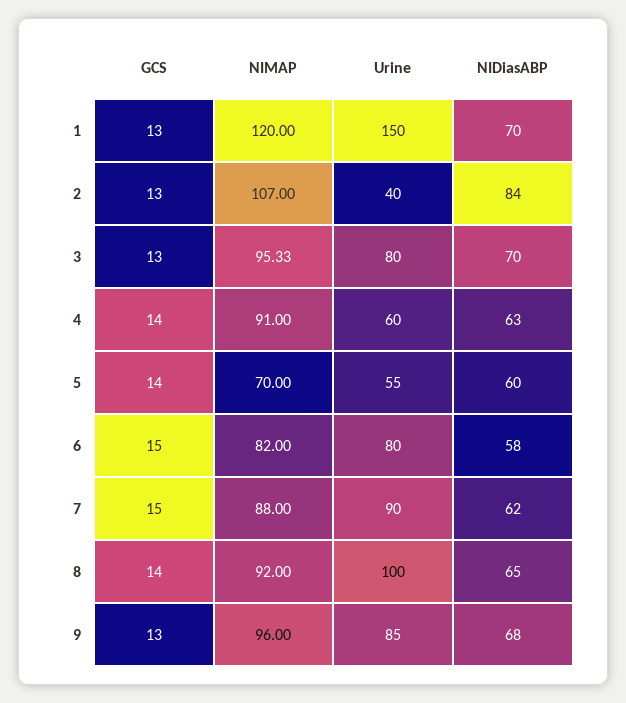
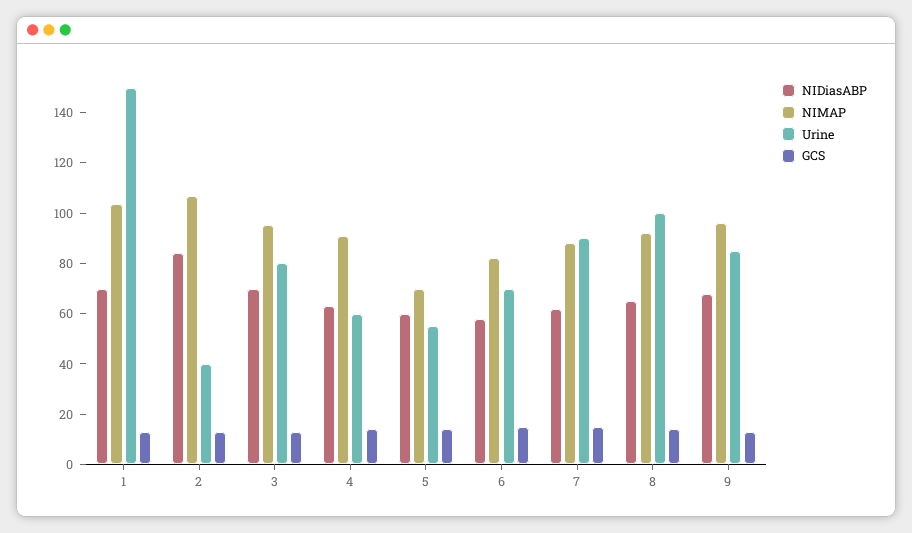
  {
    "GCS": {
      "1": 13,
      "2": 13,
      "3": 13,
      "4": 14,
      "5": 14,
      "6": 15,
      "7": 15,
      "8": 14,
      "9": 13
    },
    "NIMAP": {
-     "1": 120,
+     "1": 105,
      "2": 107,
      "3": 95.33,
      "4": 91,
      "5": 70,
      "6": 82,
      "7": 88,
      "8": 92,
      "9": 96
    },
    "Urine": {
      "1": 150,
      "2": 40,
      "3": 80,
      "4": 60,
      "5": 55,
-     "6": 80,
+     "6": 70,
      "7": 90,
      "8": 100,
      "9": 85
    },
    "NIDiasABP": {
      "1": 70,
      "2": 84,
      "3": 70,
      "4": 63,
      "5": 60,
      "6": 58,
      "7": 62,
      "8": 65,
      "9": 68
    }
  }

